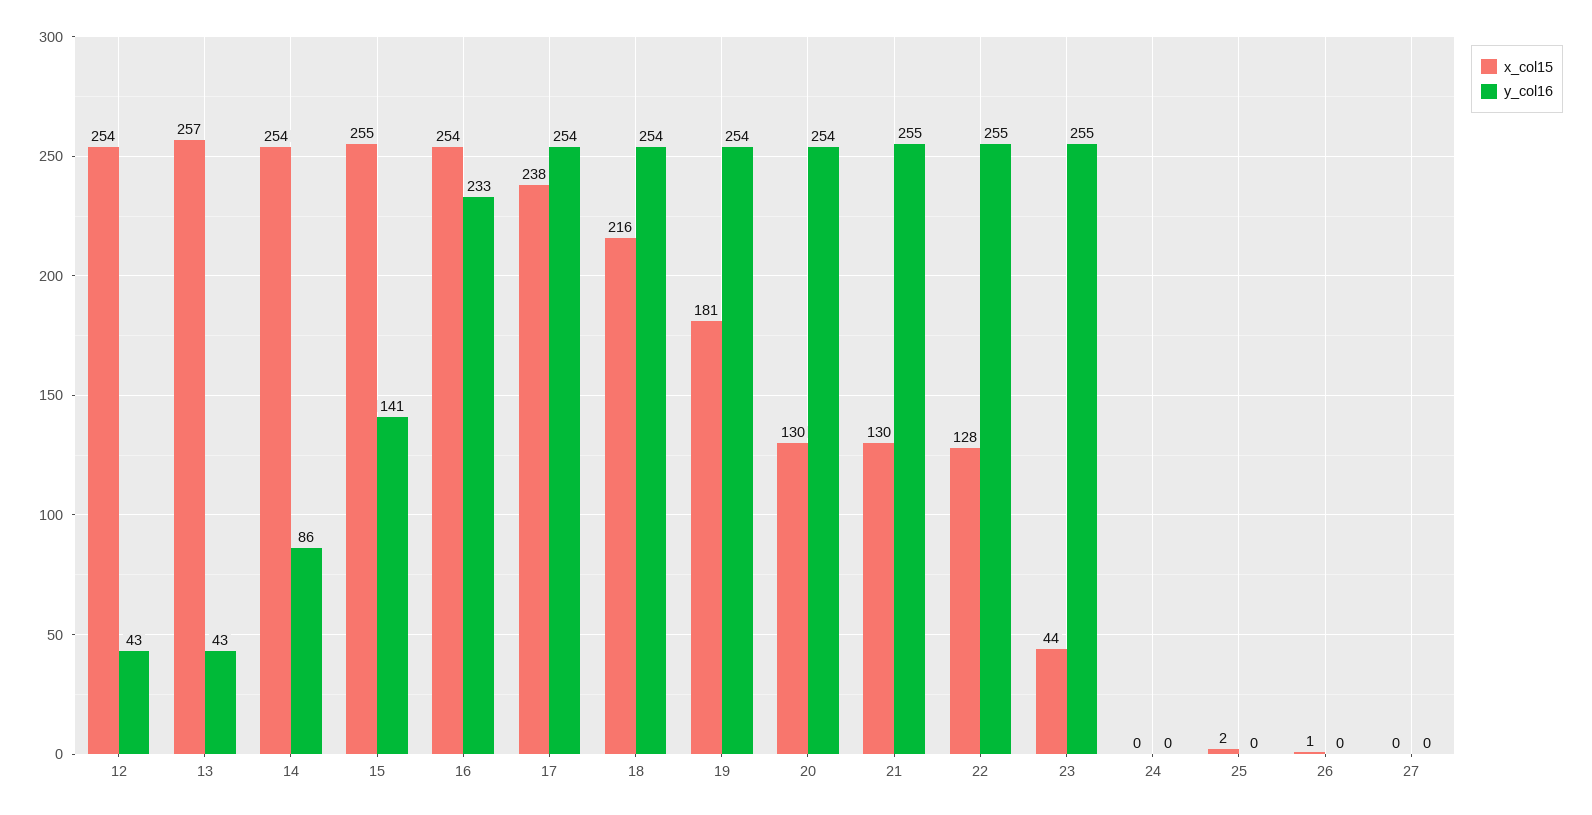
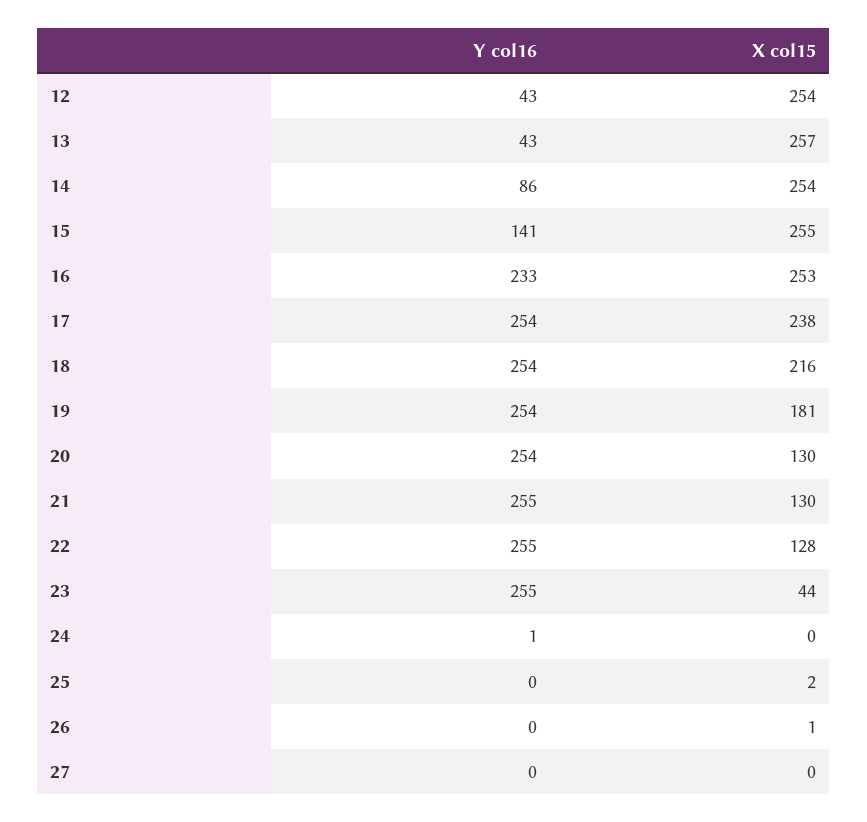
  {
    "x_col15": {
      "12": 254,
      "13": 257,
      "14": 254,
      "15": 255,
-     "16": 254,
+     "16": 253,
      "17": 238,
      "18": 216,
      "19": 181,
      "20": 130,
      "21": 130,
      "22": 128,
      "23": 44,
      "24": 0,
      "25": 2,
      "26": 1,
      "27": 0
    },
    "y_col16": {
      "12": 43,
      "13": 43,
      "14": 86,
      "15": 141,
      "16": 233,
      "17": 254,
      "18": 254,
      "19": 254,
      "20": 254,
      "21": 255,
      "22": 255,
      "23": 255,
-     "24": 0,
+     "24": 1,
      "25": 0,
      "26": 0,
      "27": 0
    }
  }

